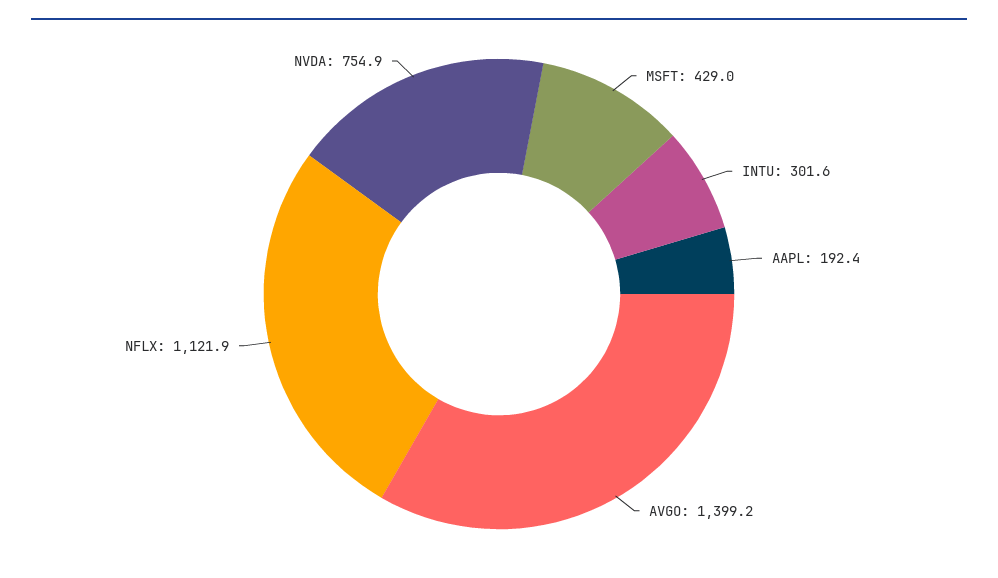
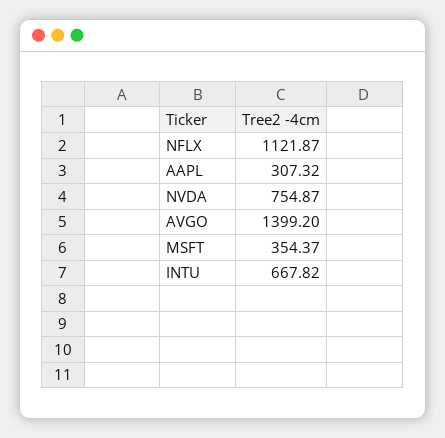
  {
-   "MSFT": 429,
+   "MSFT": 354.37,
-   "INTU": 301.6,
+   "INTU": 667.82,
-   "AAPL": 192.4,
+   "AAPL": 307.32,
    "AVGO": 1399.2,
    "NFLX": 1121.87,
    "NVDA": 754.87
  }

